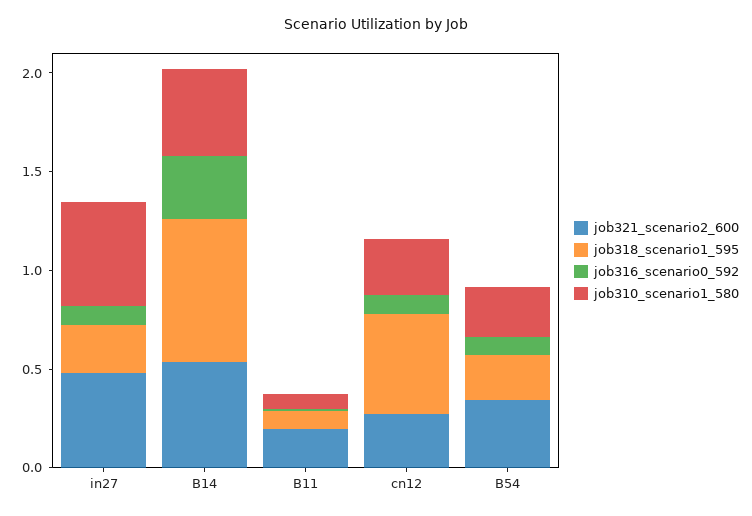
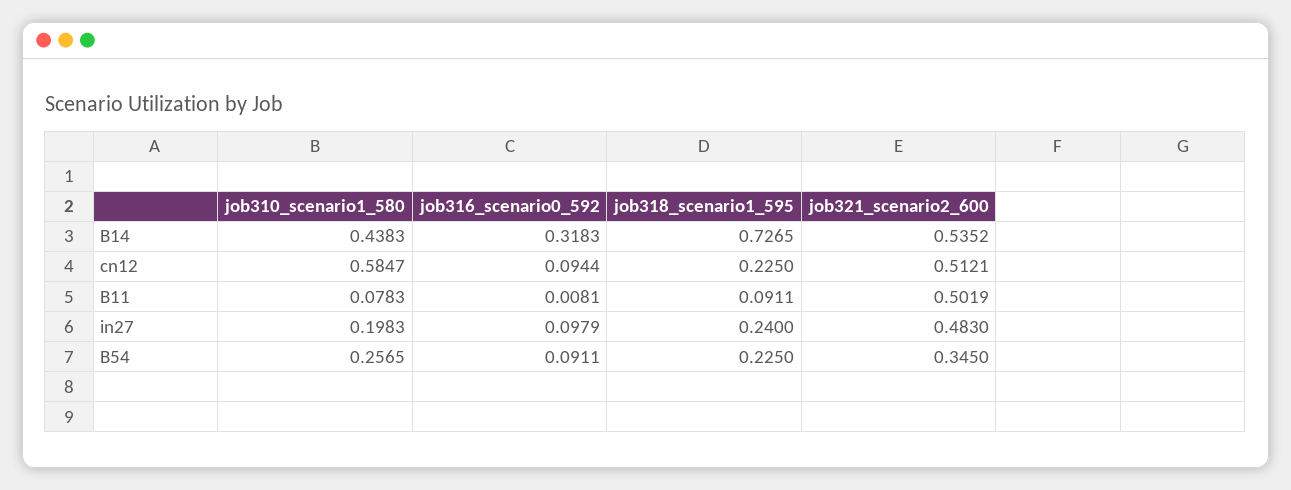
  {
    "job321_scenario2_600": {
      "in27": 0.483,
      "B14": 0.5352,
-     "B11": 0.2,
+     "B11": 0.5019,
-     "cn12": 0.3,
+     "cn12": 0.5121,
      "B54": 0.345
    },
    "job318_scenario1_595": {
      "in27": 0.24,
      "B14": 0.7265,
      "B11": 0.0911,
-     "cn12": 0.5,
+     "cn12": 0.225,
      "B54": 0.225
    },
    "job316_scenario0_592": {
      "in27": 0.0979,
      "B14": 0.3183,
      "B11": 0.0081,
      "cn12": 0.0944,
      "B54": 0.0911
    },
    "job310_scenario1_580": {
-     "in27": 0.5,
+     "in27": 0.1983,
      "B14": 0.4383,
      "B11": 0.0783,
-     "cn12": 0.3,
+     "cn12": 0.5847,
      "B54": 0.2565
    }
  }

